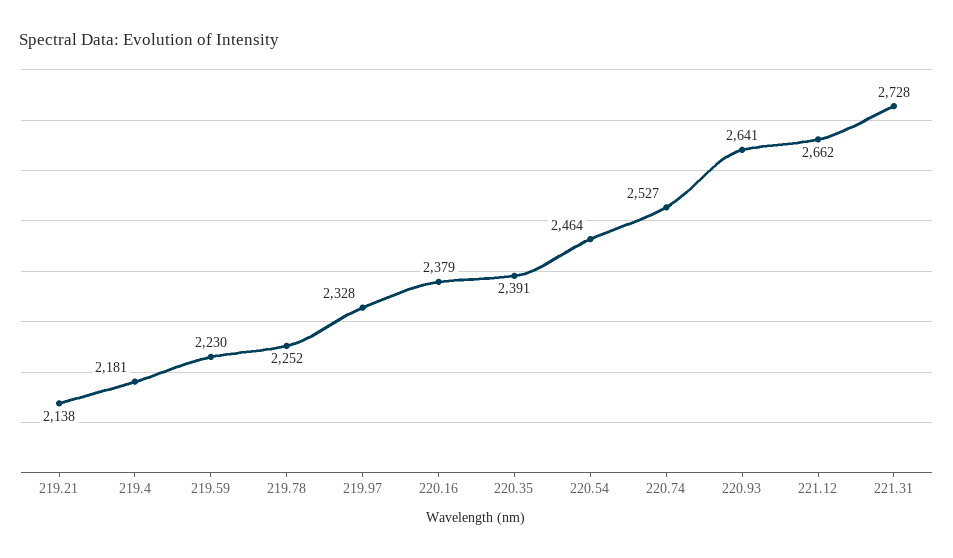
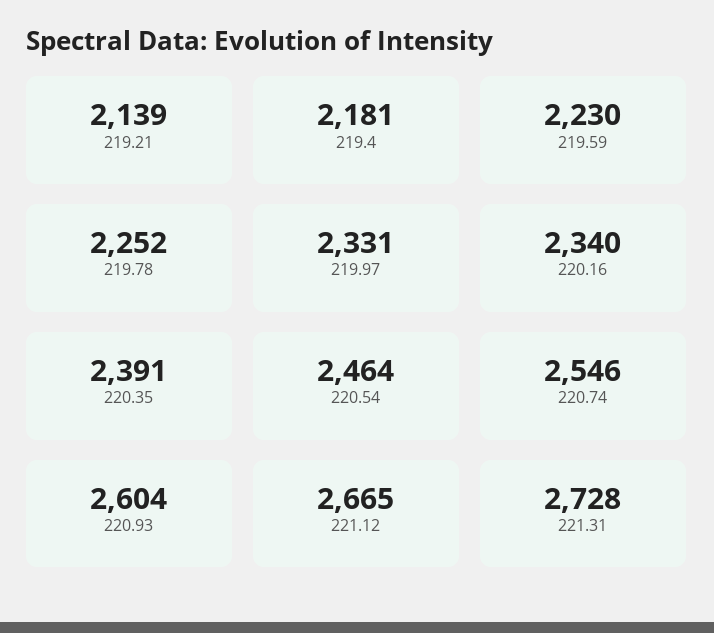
  {
-   "219.21": 2138,
+   "219.21": 2139,
    "219.4": 2181,
    "219.59": 2230,
    "219.78": 2252,
-   "219.97": 2328,
+   "219.97": 2331,
-   "220.16": 2379,
+   "220.16": 2340,
    "220.35": 2391,
    "220.54": 2464,
-   "220.74": 2527,
+   "220.74": 2546,
-   "220.93": 2641,
+   "220.93": 2604,
-   "221.12": 2662,
+   "221.12": 2665,
    "221.31": 2728
  }

